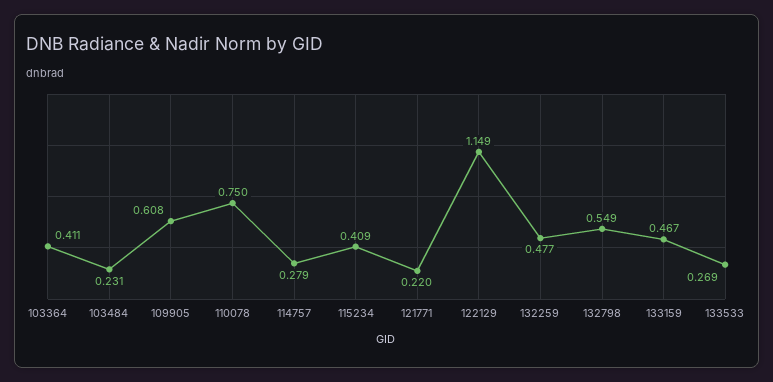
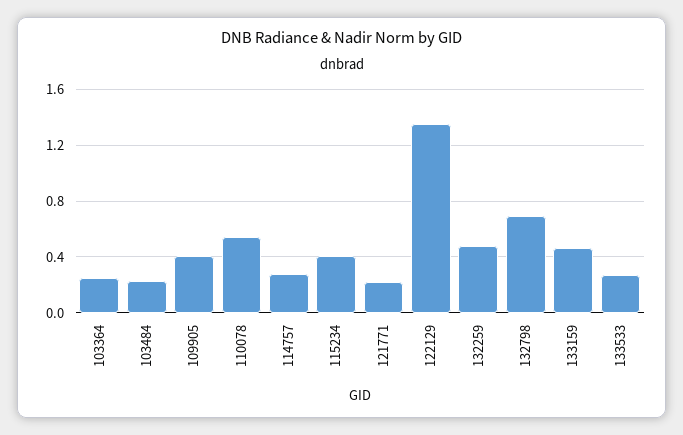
  {
-   "103364": 0.411,
+   "103364": 0.25,
    "103484": 0.231,
-   "109905": 0.608,
+   "109905": 0.4,
-   "110078": 0.75,
+   "110078": 0.55,
    "114757": 0.279,
    "115234": 0.409,
    "121771": 0.22,
-   "122129": 1.149,
+   "122129": 1.35,
    "132259": 0.477,
-   "132798": 0.549,
+   "132798": 0.7,
    "133159": 0.467,
    "133533": 0.269
  }

